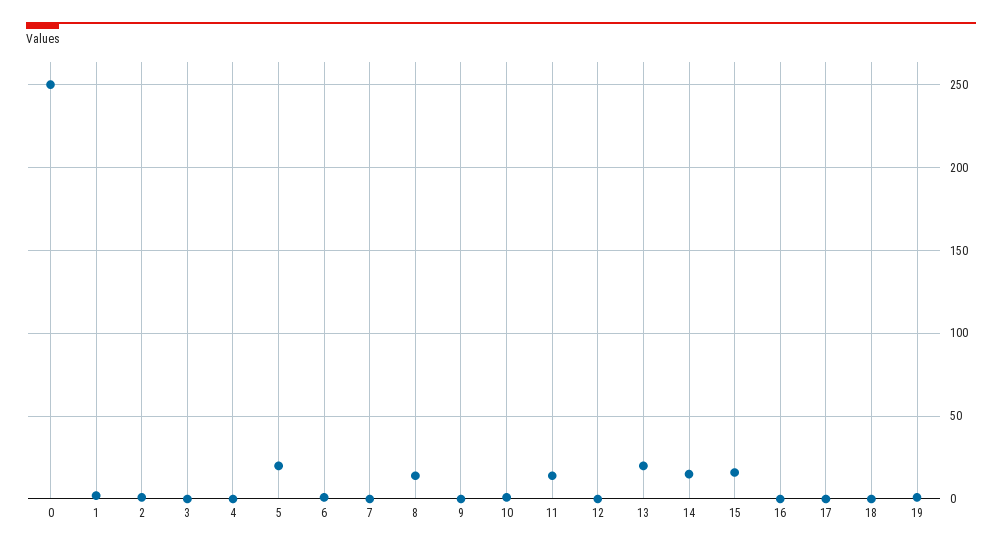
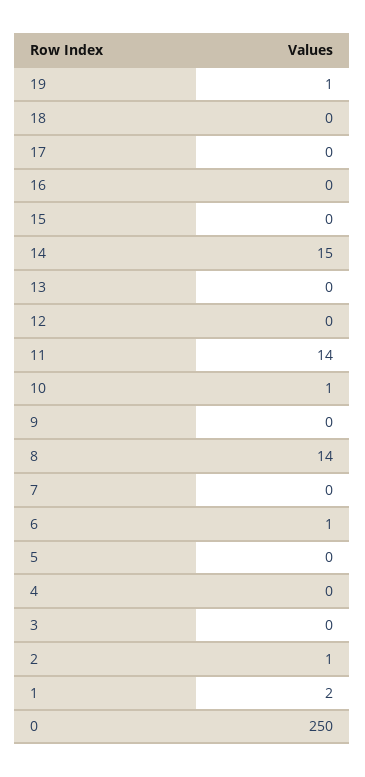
  {
    "0": 250,
    "1": 2,
    "2": 1,
    "3": 0,
    "4": 0,
-   "5": 20,
+   "5": 0,
    "6": 1,
    "7": 0,
    "8": 14,
    "9": 0,
    "10": 1,
    "11": 14,
    "12": 0,
-   "13": 20,
+   "13": 0,
    "14": 15,
-   "15": 15,
+   "15": 0,
    "16": 0,
    "17": 0,
    "18": 0,
    "19": 1
  }

